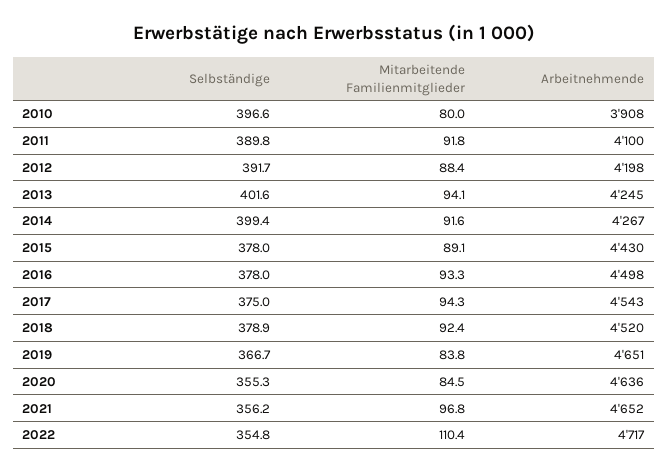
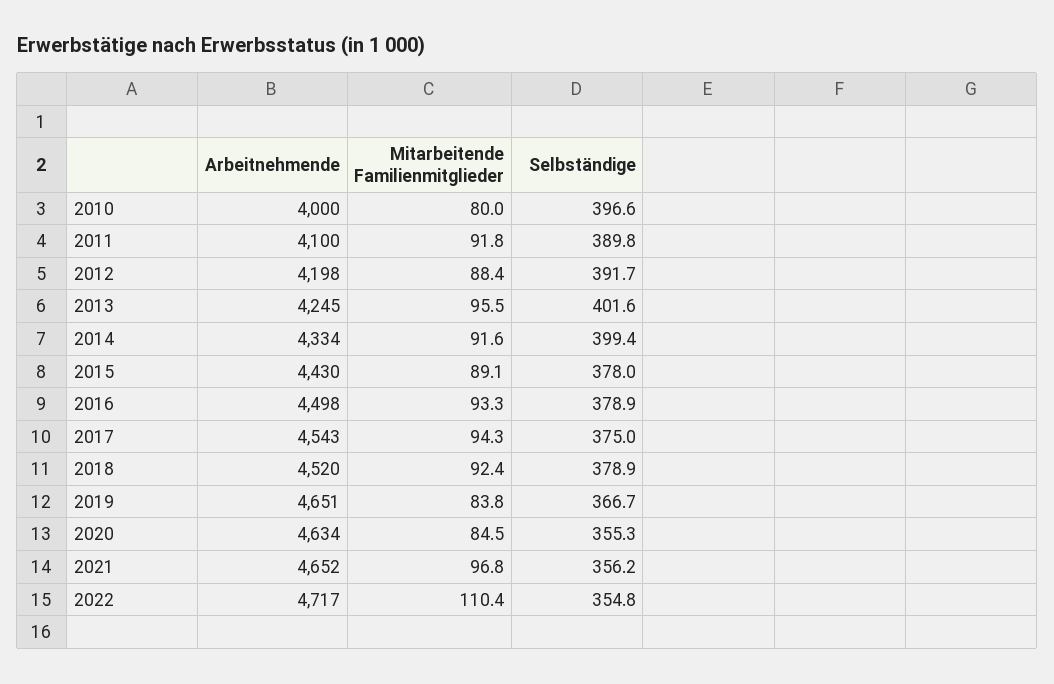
  {
    "Selbständige": {
      "2010": 396.6,
      "2011": 389.8,
      "2012": 391.7,
      "2013": 401.6,
      "2014": 399.4,
      "2015": 378,
-     "2016": 378,
+     "2016": 378.9,
      "2017": 375,
      "2018": 378.9,
      "2019": 366.7,
      "2020": 355.3,
      "2021": 356.2,
      "2022": 354.8
    },
    "Mitarbeitende Familienmitglieder": {
      "2010": 80,
      "2011": 91.8,
      "2012": 88.4,
-     "2013": 94.1,
+     "2013": 95.5,
      "2014": 91.6,
      "2015": 89.1,
      "2016": 93.3,
      "2017": 94.3,
      "2018": 92.4,
      "2019": 83.8,
      "2020": 84.5,
      "2021": 96.8,
      "2022": 110.4
    },
    "Arbeitnehmende": {
-     "2010": 3908,
+     "2010": 4000,
      "2011": 4100,
      "2012": 4198,
      "2013": 4245,
-     "2014": 4267,
+     "2014": 4334,
      "2015": 4430,
      "2016": 4498,
      "2017": 4543,
      "2018": 4520,
      "2019": 4651,
-     "2020": 4636,
+     "2020": 4634,
      "2021": 4652,
      "2022": 4717
    }
  }

